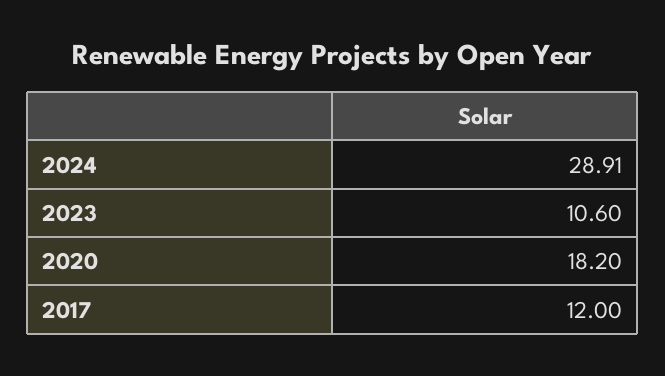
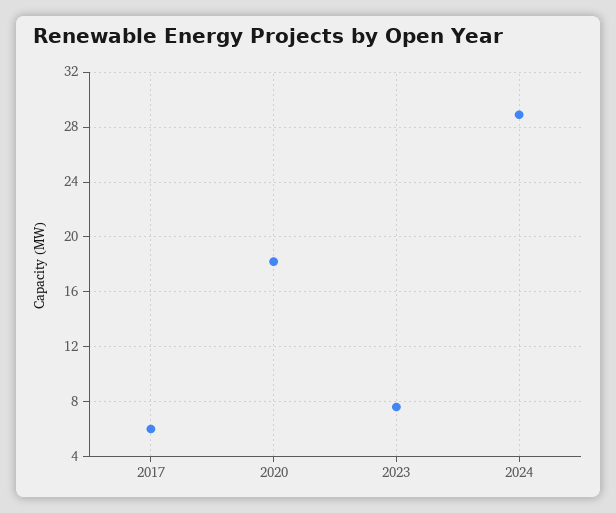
  {
    "2024": 28.91,
-   "2023": 10.6,
+   "2023": 7.5,
    "2020": 18.2,
-   "2017": 12
+   "2017": 6
  }

